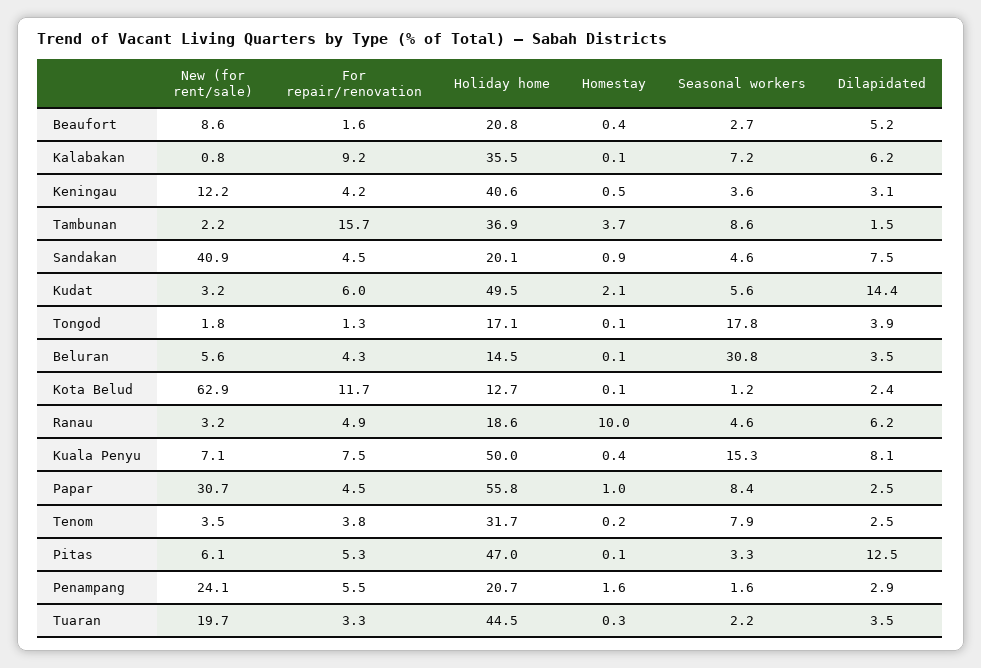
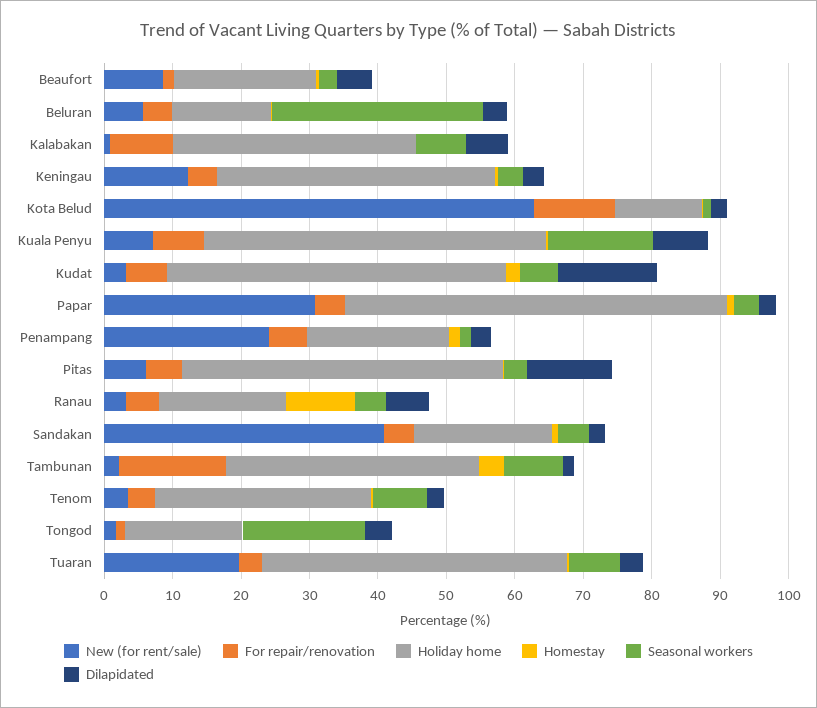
  {
    "New (for rent/sale)": {
      "Beaufort": 8.6,
      "Kalabakan": 0.8,
      "Keningau": 12.2,
      "Tambunan": 2.2,
      "Sandakan": 40.9,
      "Kudat": 3.2,
      "Tongod": 1.8,
      "Beluran": 5.6,
      "Kota Belud": 62.9,
      "Ranau": 3.2,
      "Kuala Penyu": 7.1,
      "Papar": 30.7,
      "Tenom": 3.5,
      "Pitas": 6.1,
      "Penampang": 24.1,
      "Tuaran": 19.7
    },
    "For repair/renovation": {
      "Beaufort": 1.6,
      "Kalabakan": 9.2,
      "Keningau": 4.2,
      "Tambunan": 15.7,
      "Sandakan": 4.5,
      "Kudat": 6,
      "Tongod": 1.3,
      "Beluran": 4.3,
      "Kota Belud": 11.7,
      "Ranau": 4.9,
      "Kuala Penyu": 7.5,
      "Papar": 4.5,
      "Tenom": 3.8,
      "Pitas": 5.3,
      "Penampang": 5.5,
      "Tuaran": 3.3
    },
    "Holiday home": {
      "Beaufort": 20.8,
      "Kalabakan": 35.5,
      "Keningau": 40.6,
      "Tambunan": 36.9,
      "Sandakan": 20.1,
      "Kudat": 49.5,
      "Tongod": 17.1,
      "Beluran": 14.5,
      "Kota Belud": 12.7,
      "Ranau": 18.6,
      "Kuala Penyu": 50,
      "Papar": 55.8,
      "Tenom": 31.7,
      "Pitas": 47,
      "Penampang": 20.7,
      "Tuaran": 44.5
    },
    "Homestay": {
      "Beaufort": 0.4,
      "Kalabakan": 0.1,
      "Keningau": 0.5,
      "Tambunan": 3.7,
      "Sandakan": 0.9,
      "Kudat": 2.1,
      "Tongod": 0.1,
      "Beluran": 0.1,
      "Kota Belud": 0.1,
      "Ranau": 10,
      "Kuala Penyu": 0.4,
      "Papar": 1,
      "Tenom": 0.2,
      "Pitas": 0.1,
      "Penampang": 1.6,
      "Tuaran": 0.3
    },
    "Seasonal workers": {
      "Beaufort": 2.7,
      "Kalabakan": 7.2,
      "Keningau": 3.6,
      "Tambunan": 8.6,
      "Sandakan": 4.6,
      "Kudat": 5.6,
      "Tongod": 17.8,
      "Beluran": 30.8,
      "Kota Belud": 1.2,
      "Ranau": 4.6,
      "Kuala Penyu": 15.3,
-     "Papar": 8.4,
+     "Papar": 4,
      "Tenom": 7.9,
      "Pitas": 3.3,
      "Penampang": 1.6,
-     "Tuaran": 2.2
+     "Tuaran": 8
    },
    "Dilapidated": {
      "Beaufort": 5.2,
      "Kalabakan": 6.2,
      "Keningau": 3.1,
      "Tambunan": 1.5,
-     "Sandakan": 7.5,
+     "Sandakan": 2,
      "Kudat": 14.4,
      "Tongod": 3.9,
      "Beluran": 3.5,
      "Kota Belud": 2.4,
      "Ranau": 6.2,
      "Kuala Penyu": 8.1,
      "Papar": 2.5,
      "Tenom": 2.5,
      "Pitas": 12.5,
      "Penampang": 2.9,
      "Tuaran": 3.5
    }
  }

